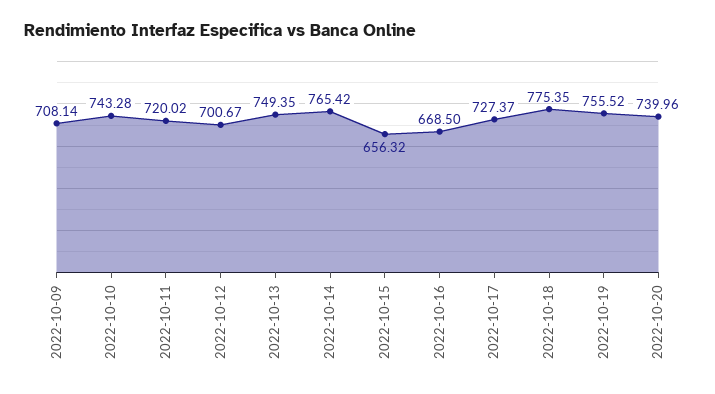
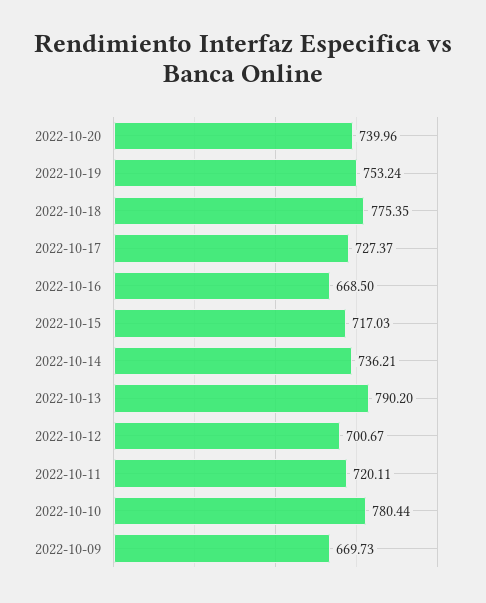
  {
-   "2022-10-09": 708.14,
+   "2022-10-09": 669.73,
-   "2022-10-10": 743.28,
+   "2022-10-10": 780.44,
-   "2022-10-11": 720.02,
+   "2022-10-11": 720.11,
    "2022-10-12": 700.67,
-   "2022-10-13": 749.35,
+   "2022-10-13": 790.2,
-   "2022-10-14": 765.42,
+   "2022-10-14": 736.21,
-   "2022-10-15": 656.32,
+   "2022-10-15": 717.03,
    "2022-10-16": 668.5,
    "2022-10-17": 727.37,
    "2022-10-18": 775.35,
-   "2022-10-19": 755.52,
+   "2022-10-19": 753.24,
    "2022-10-20": 739.96
  }

